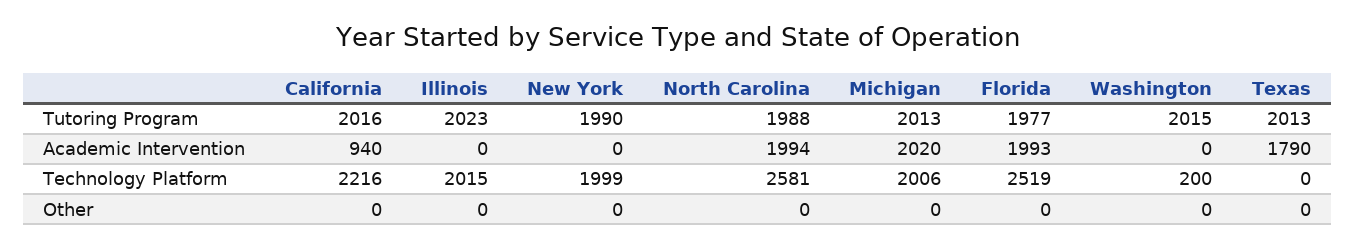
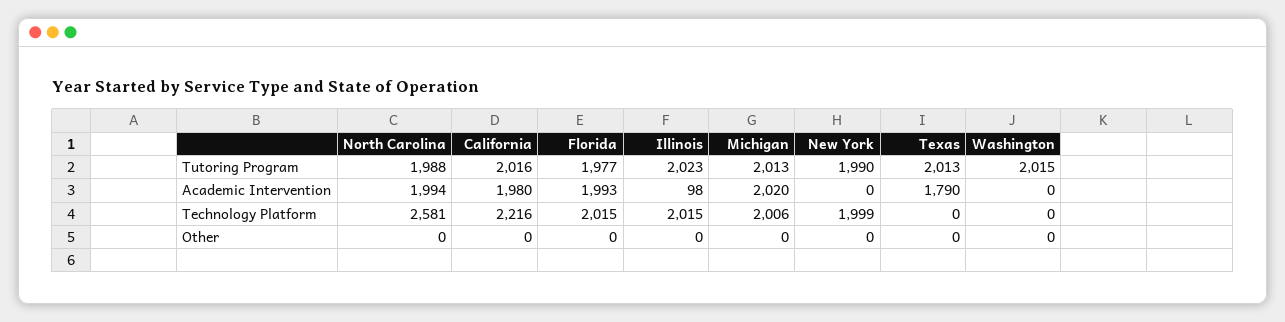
  {
    "California": {
      "Tutoring Program": 2016,
-     "Academic Intervention": 940,
+     "Academic Intervention": 1980,
      "Technology Platform": 2216,
      "Other": 0
    },
    "Illinois": {
      "Tutoring Program": 2023,
-     "Academic Intervention": 0,
+     "Academic Intervention": 98,
      "Technology Platform": 2015,
      "Other": 0
    },
    "New York": {
      "Tutoring Program": 1990,
      "Academic Intervention": 0,
      "Technology Platform": 1999,
      "Other": 0
    },
    "North Carolina": {
      "Tutoring Program": 1988,
      "Academic Intervention": 1994,
      "Technology Platform": 2581,
      "Other": 0
    },
    "Michigan": {
      "Tutoring Program": 2013,
      "Academic Intervention": 2020,
      "Technology Platform": 2006,
      "Other": 0
    },
    "Florida": {
      "Tutoring Program": 1977,
      "Academic Intervention": 1993,
-     "Technology Platform": 2519,
+     "Technology Platform": 2015,
      "Other": 0
    },
    "Washington": {
      "Tutoring Program": 2015,
      "Academic Intervention": 0,
-     "Technology Platform": 200,
+     "Technology Platform": 0,
      "Other": 0
    },
    "Texas": {
      "Tutoring Program": 2013,
      "Academic Intervention": 1790,
      "Technology Platform": 0,
      "Other": 0
    }
  }

